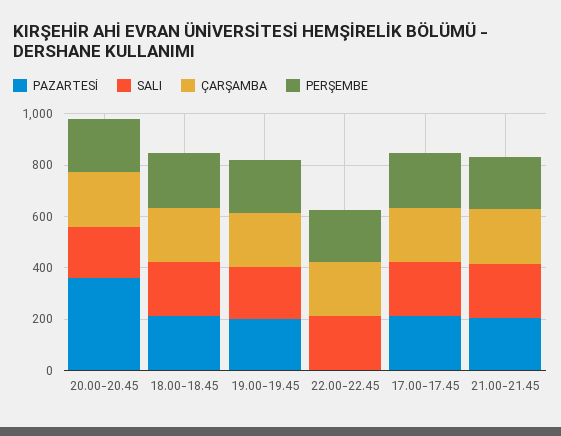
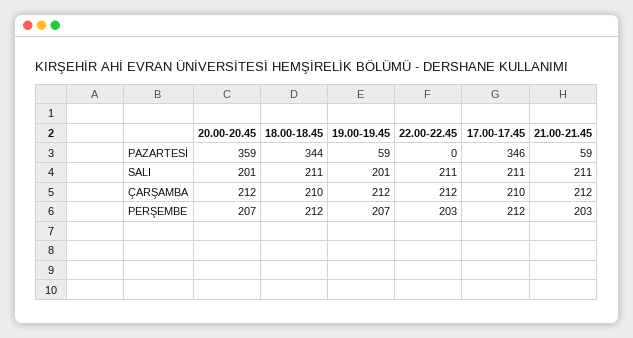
  {
    "PAZARTESİ": {
      "20.00-20.45": 359,
-     "18.00-18.45": 200,
+     "18.00-18.45": 344,
-     "19.00-19.45": 200,
+     "19.00-19.45": 59,
      "22.00-22.45": 0,
-     "17.00-17.45": 200,
+     "17.00-17.45": 346,
-     "21.00-21.45": 200
+     "21.00-21.45": 59
    },
    "SALI": {
      "20.00-20.45": 201,
      "18.00-18.45": 211,
      "19.00-19.45": 201,
      "22.00-22.45": 211,
      "17.00-17.45": 211,
      "21.00-21.45": 211
    },
    "ÇARŞAMBA": {
      "20.00-20.45": 212,
      "18.00-18.45": 210,
      "19.00-19.45": 212,
      "22.00-22.45": 212,
      "17.00-17.45": 210,
      "21.00-21.45": 212
    },
    "PERŞEMBE": {
      "20.00-20.45": 207,
      "18.00-18.45": 212,
      "19.00-19.45": 207,
      "22.00-22.45": 203,
      "17.00-17.45": 212,
      "21.00-21.45": 203
    }
  }

